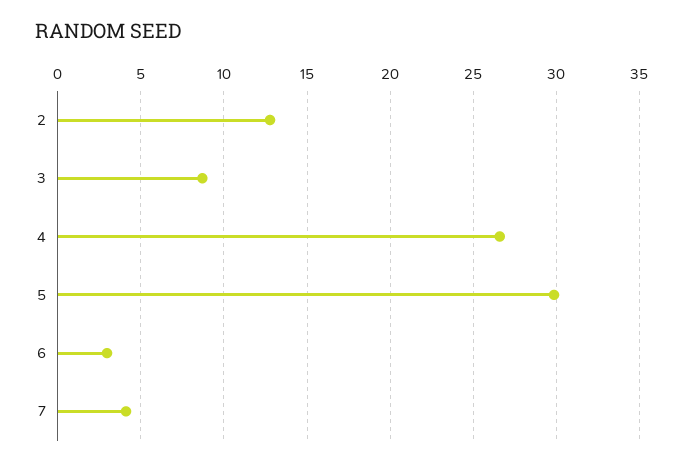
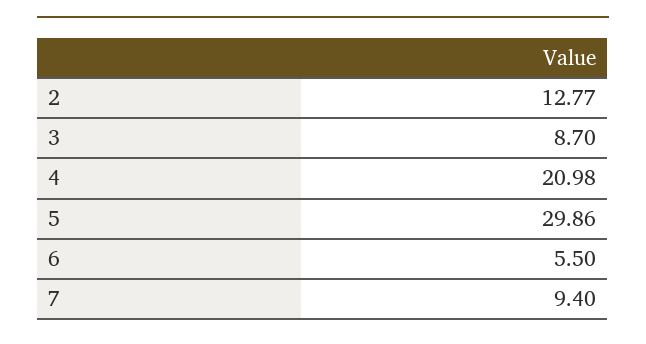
  {
    "2": 12.77,
    "3": 8.7,
-   "4": 26.5,
+   "4": 20.98,
    "5": 29.86,
-   "6": 3,
+   "6": 5.5,
-   "7": 4
+   "7": 9.4
  }

